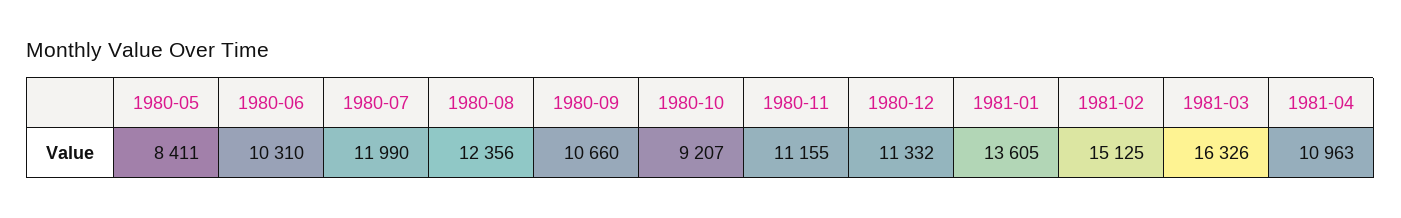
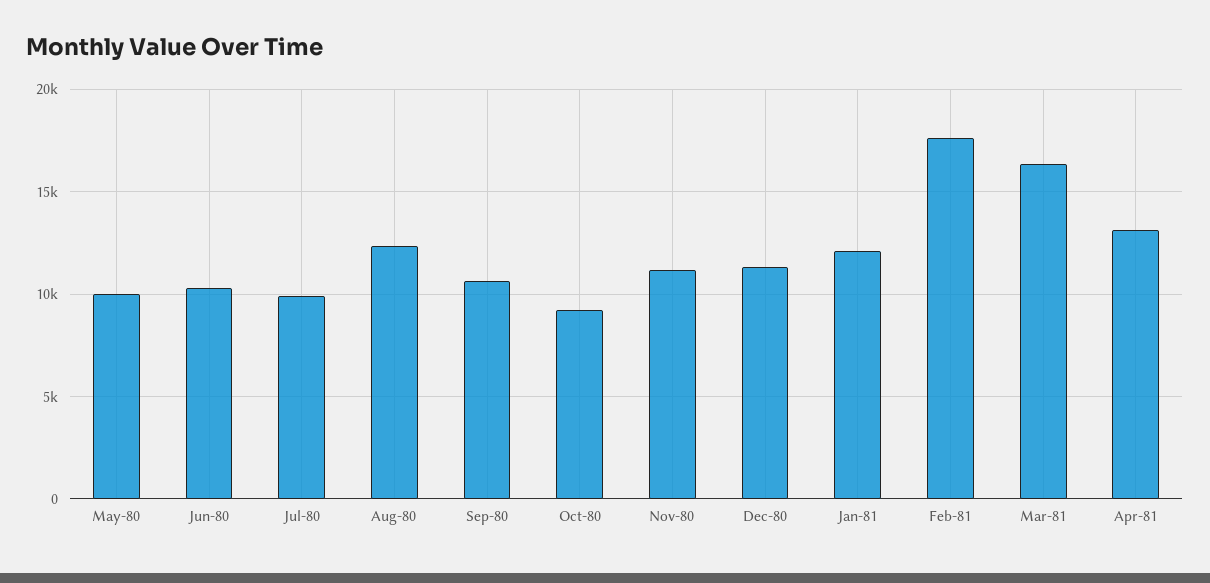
  {
-   "1980-05": 8411,
+   "1980-05": 10000,
    "1980-06": 10310,
-   "1980-07": 11990,
+   "1980-07": 10000,
    "1980-08": 12356,
    "1980-09": 10660,
    "1980-10": 9207,
    "1980-11": 11155,
    "1980-12": 11332,
-   "1981-01": 13605,
+   "1981-01": 12000,
-   "1981-02": 15125,
+   "1981-02": 17500,
    "1981-03": 16326,
-   "1981-04": 10963
+   "1981-04": 13000
  }

